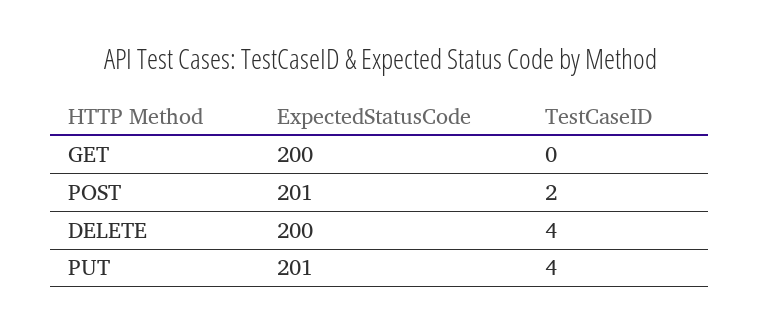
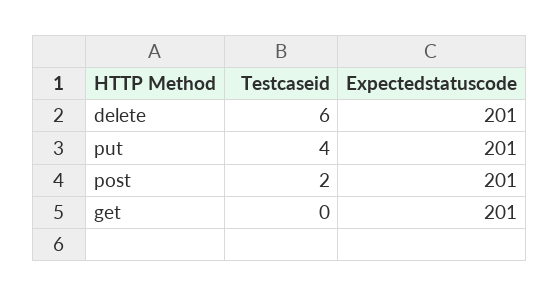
  {
    "ExpectedStatusCode": {
-     "GET": 200,
+     "GET": 201,
      "POST": 201,
-     "DELETE": 200,
+     "DELETE": 201,
      "PUT": 201
    },
    "TestCaseID": {
      "GET": 0,
      "POST": 2,
-     "DELETE": 4,
+     "DELETE": 6,
      "PUT": 4
    }
  }

